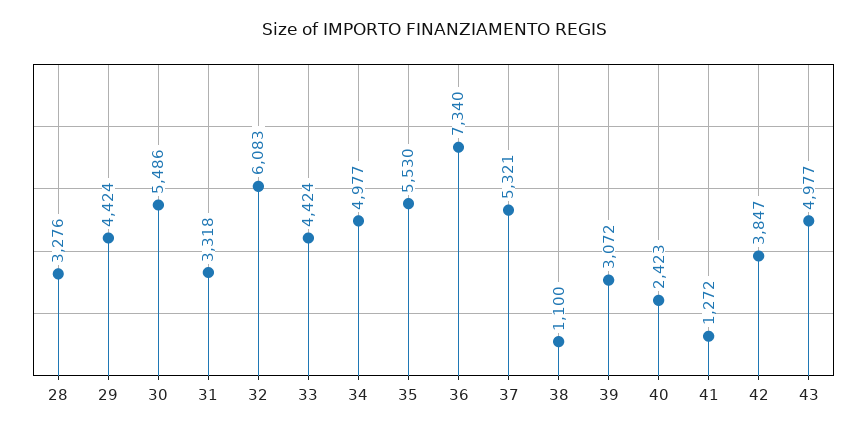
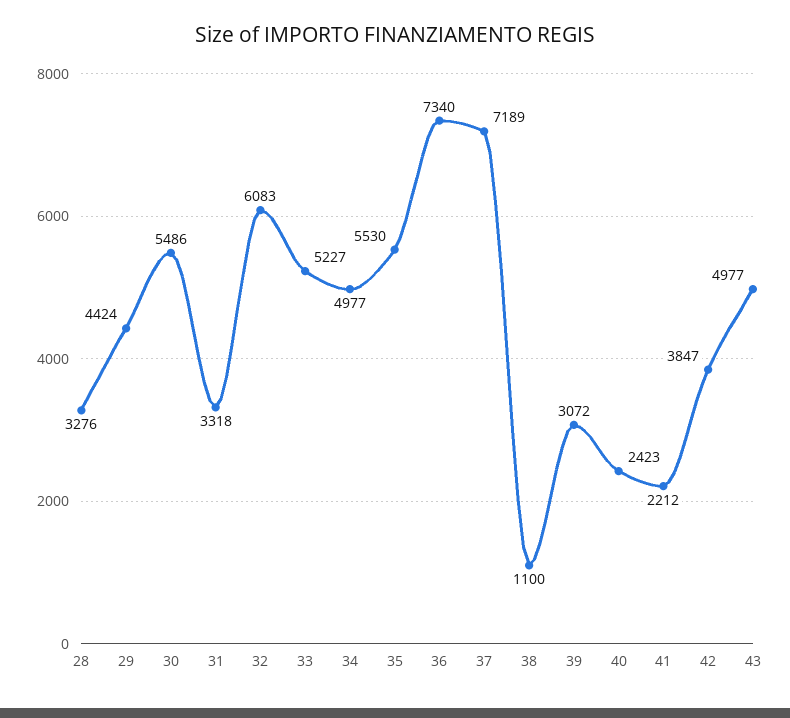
  {
    "28": 3276,
    "29": 4424,
    "30": 5486,
    "31": 3318,
    "32": 6083,
-   "33": 4424,
+   "33": 5227,
    "34": 4977,
    "35": 5530,
    "36": 7340,
-   "37": 5321,
+   "37": 7189,
    "38": 1100,
    "39": 3072,
    "40": 2423,
-   "41": 1272,
+   "41": 2212,
    "42": 3847,
    "43": 4977
  }

